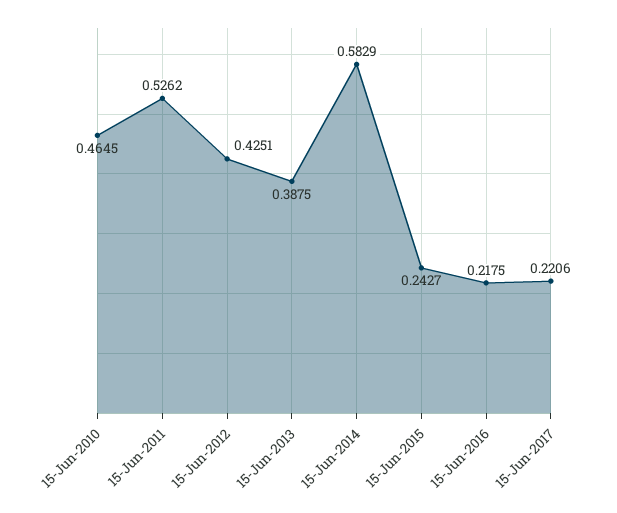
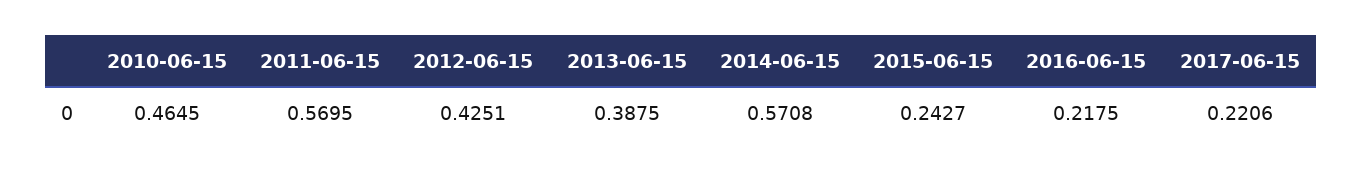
  {
    "15-Jun-2010": 0.4645,
-   "15-Jun-2011": 0.5262,
+   "15-Jun-2011": 0.5695,
    "15-Jun-2012": 0.4251,
    "15-Jun-2013": 0.3875,
-   "15-Jun-2014": 0.5829,
+   "15-Jun-2014": 0.5708,
    "15-Jun-2015": 0.2427,
    "15-Jun-2016": 0.2175,
    "15-Jun-2017": 0.2206
  }

